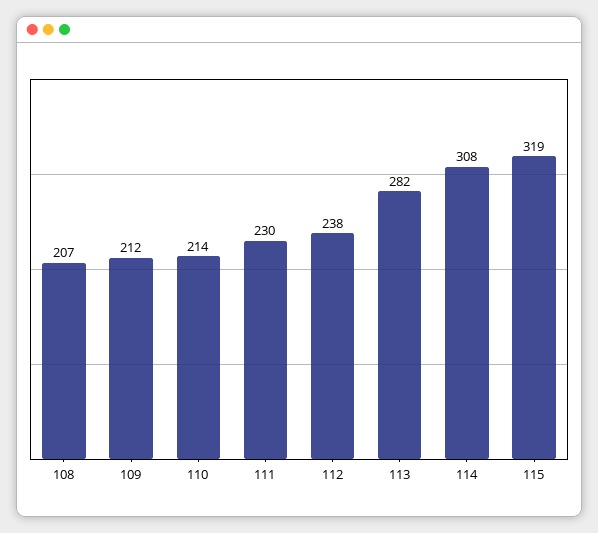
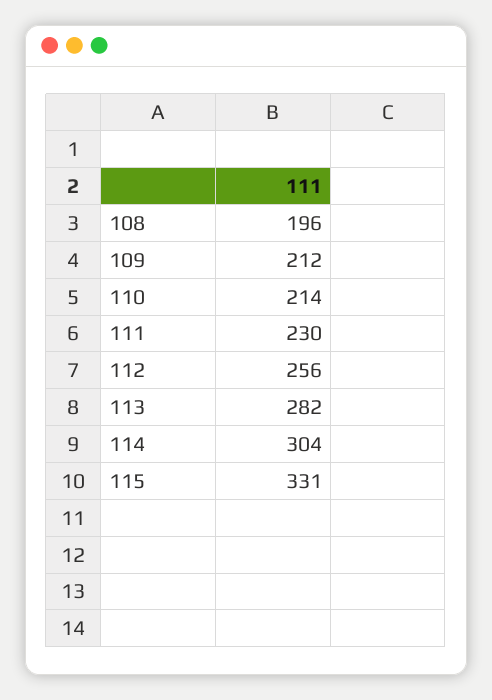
  {
-   "108": 207,
+   "108": 196,
    "109": 212,
    "110": 214,
    "111": 230,
-   "112": 238,
+   "112": 256,
    "113": 282,
-   "114": 308,
+   "114": 304,
-   "115": 319
+   "115": 331
  }

